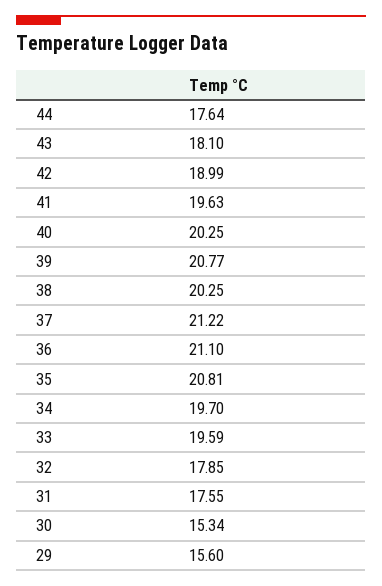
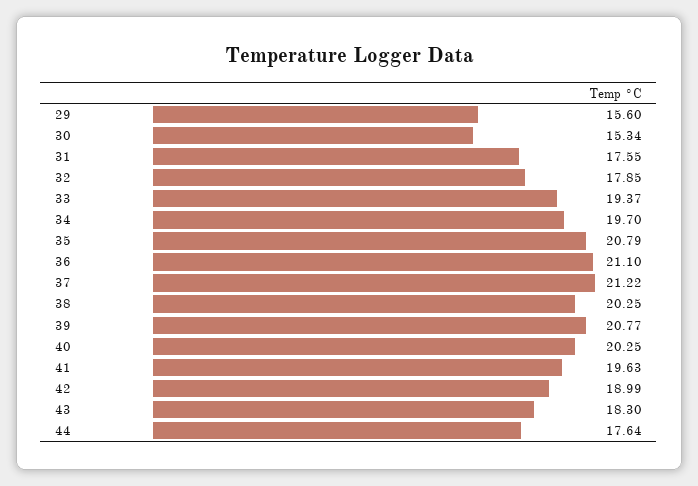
  {
    "44": 17.64,
-   "43": 18.1,
+   "43": 18.3,
    "42": 18.99,
    "41": 19.63,
    "40": 20.25,
    "39": 20.77,
    "38": 20.25,
    "37": 21.22,
    "36": 21.1,
-   "35": 20.81,
+   "35": 20.79,
    "34": 19.7,
-   "33": 19.59,
+   "33": 19.37,
    "32": 17.85,
    "31": 17.55,
    "30": 15.34,
    "29": 15.6
  }

